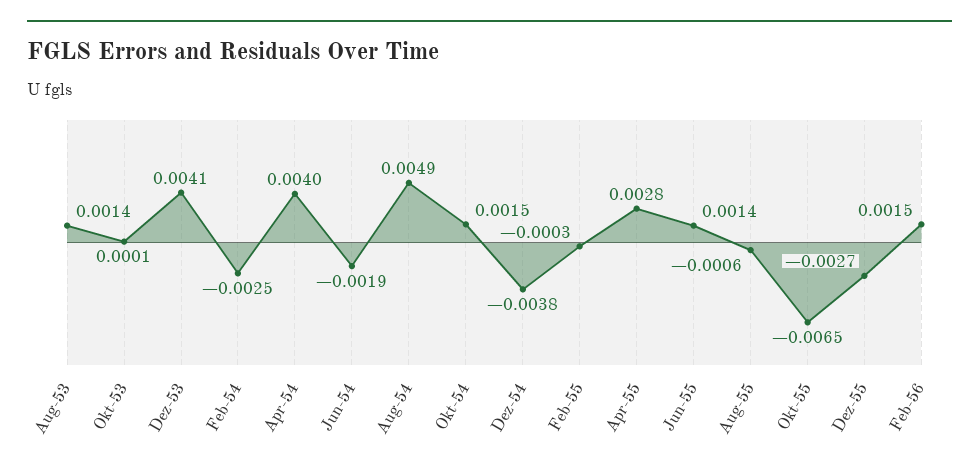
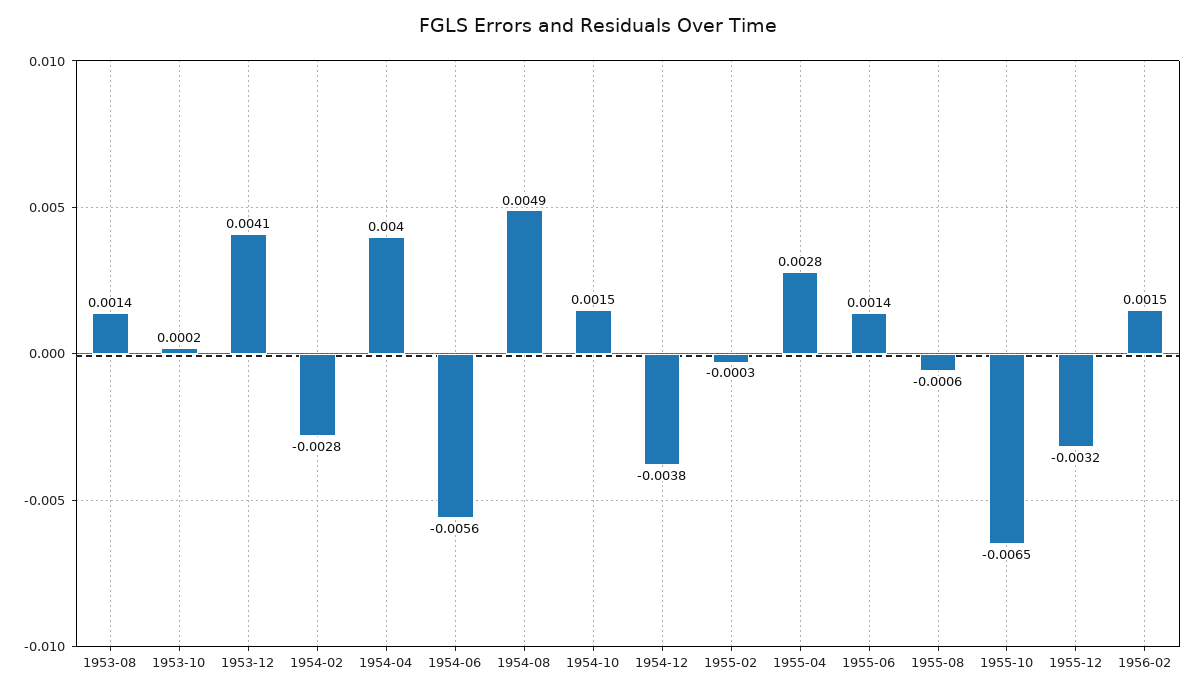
  {
    "Aug-53": 0.0014,
-   "Okt-53": 0.0001,
+   "Okt-53": 0.0002,
    "Dez-53": 0.0041,
-   "Feb-54": -0.0025,
+   "Feb-54": -0.0028,
    "Apr-54": 0.004,
-   "Jun-54": -0.0019,
+   "Jun-54": -0.0056,
    "Aug-54": 0.0049,
    "Okt-54": 0.0015,
    "Dez-54": -0.0038,
    "Feb-55": -0.0003,
    "Apr-55": 0.0028,
    "Jun-55": 0.0014,
    "Aug-55": -0.0006,
    "Okt-55": -0.0065,
-   "Dez-55": -0.0027,
+   "Dez-55": -0.0032,
    "Feb-56": 0.0015
  }

